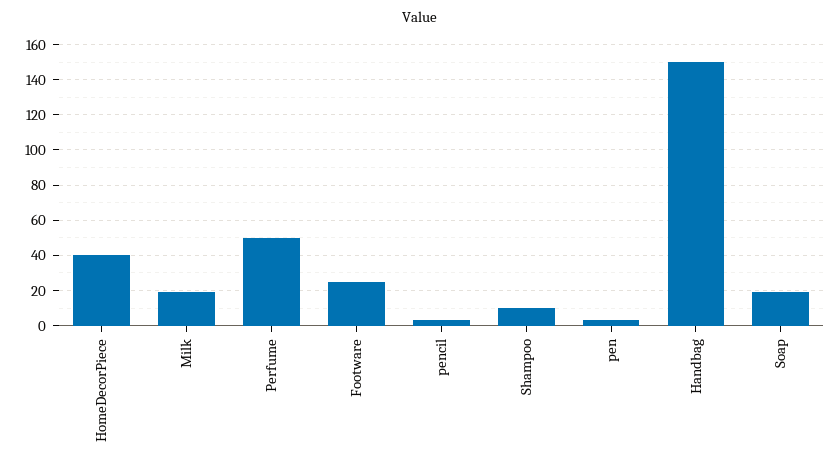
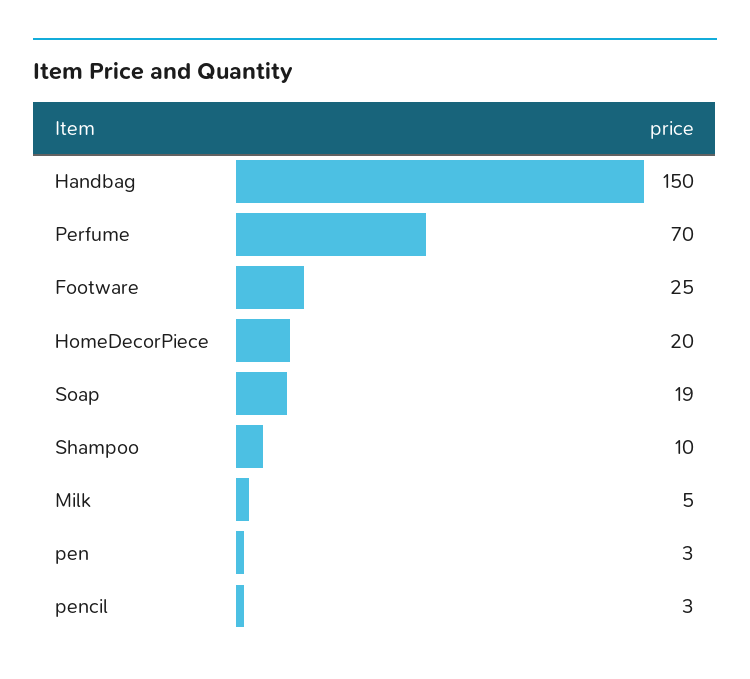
  {
-   "HomeDecorPiece": 40,
+   "HomeDecorPiece": 20,
-   "Milk": 20,
+   "Milk": 5,
-   "Perfume": 50,
+   "Perfume": 70,
    "Footware": 25,
    "pencil": 3,
    "Shampoo": 10,
    "pen": 3,
    "Handbag": 150,
    "Soap": 19
  }

